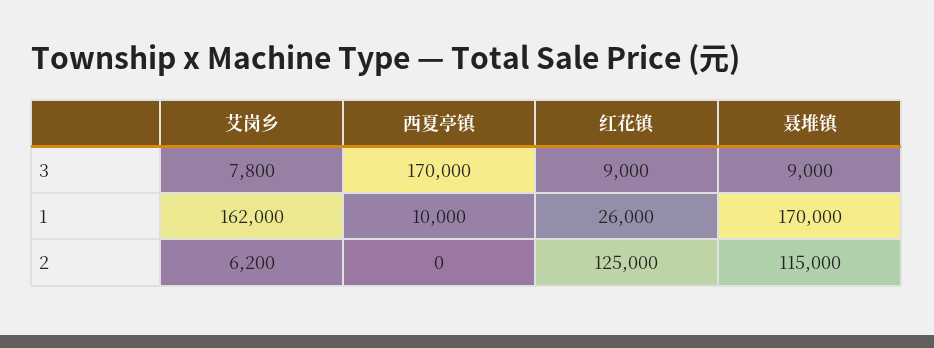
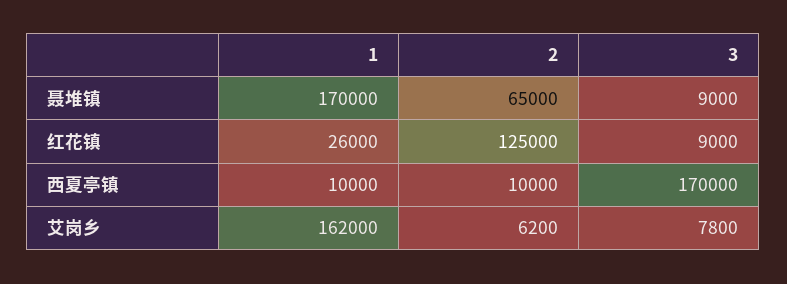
  {
    "艾岗乡": {
      "3": 7800,
      "1": 162000,
      "2": 6200
    },
    "西夏亭镇": {
      "3": 170000,
      "1": 10000,
-     "2": 0
+     "2": 10000
    },
    "红花镇": {
      "3": 9000,
      "1": 26000,
      "2": 125000
    },
    "聂堆镇": {
      "3": 9000,
      "1": 170000,
-     "2": 115000
+     "2": 65000
    }
  }

